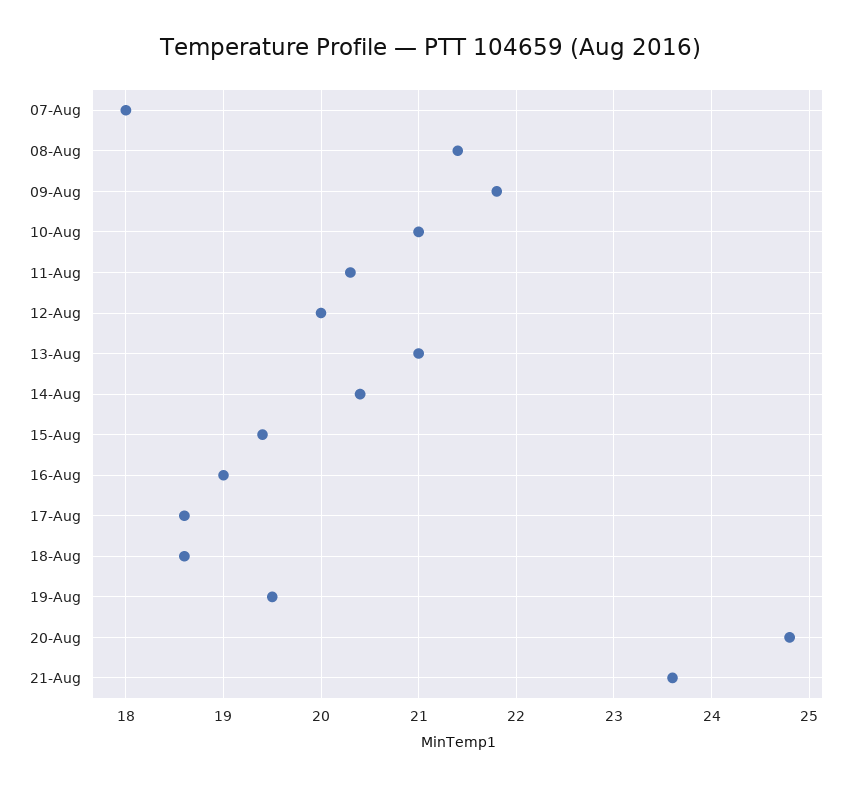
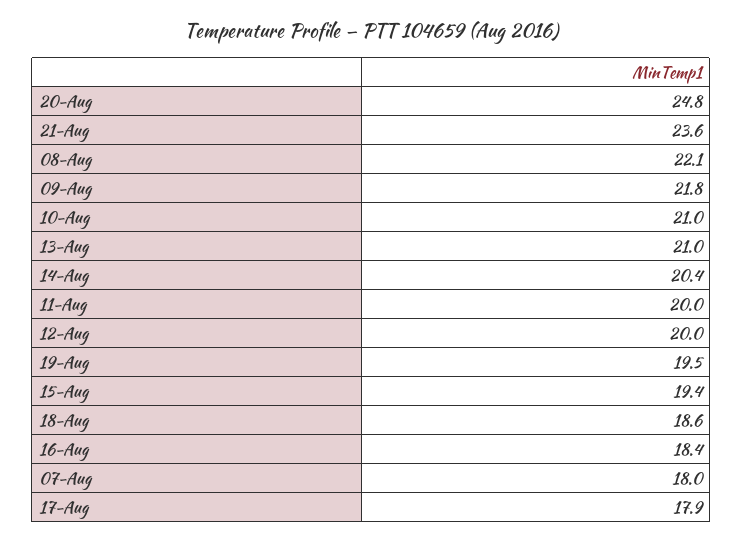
  {
    "07-Aug": 18,
-   "08-Aug": 21.4,
+   "08-Aug": 22.1,
    "09-Aug": 21.8,
    "10-Aug": 21,
-   "11-Aug": 20.3,
+   "11-Aug": 20,
    "12-Aug": 20,
    "13-Aug": 21,
    "14-Aug": 20.4,
    "15-Aug": 19.4,
-   "16-Aug": 19,
+   "16-Aug": 18.4,
-   "17-Aug": 18.6,
+   "17-Aug": 17.9,
    "18-Aug": 18.6,
    "19-Aug": 19.5,
    "20-Aug": 24.8,
    "21-Aug": 23.6
  }

